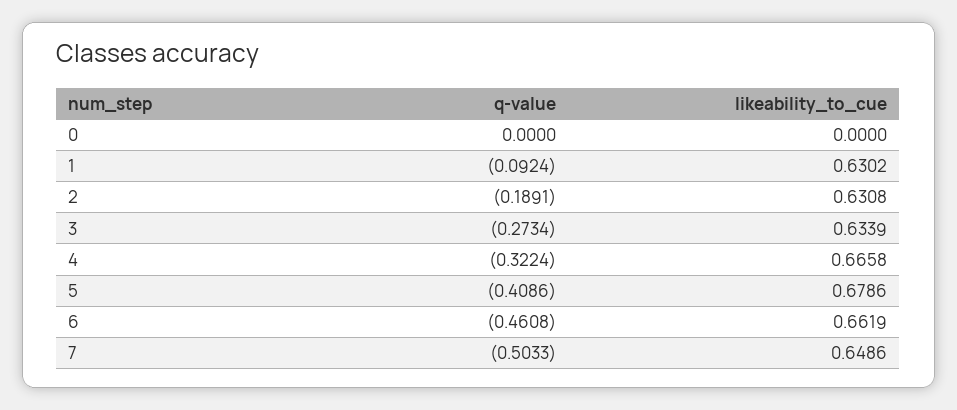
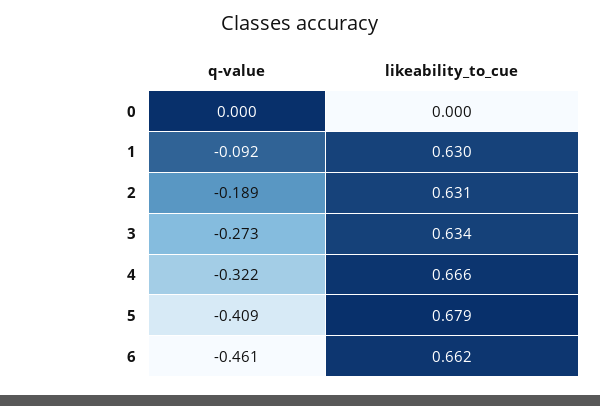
  {
    "q-value": {
      "0": 0,
      "1": -0.0924,
      "2": -0.1891,
      "3": -0.2734,
      "4": -0.3224,
      "5": -0.4086,
-     "6": -0.4608,
+     "6": -0.4608
-     "7": -0.5033
    },
    "likeability_to_cue": {
      "0": 0,
      "1": 0.6302,
      "2": 0.6308,
      "3": 0.6339,
      "4": 0.6658,
      "5": 0.6786,
-     "6": 0.6619,
+     "6": 0.6619
-     "7": 0.6486
    }
  }

